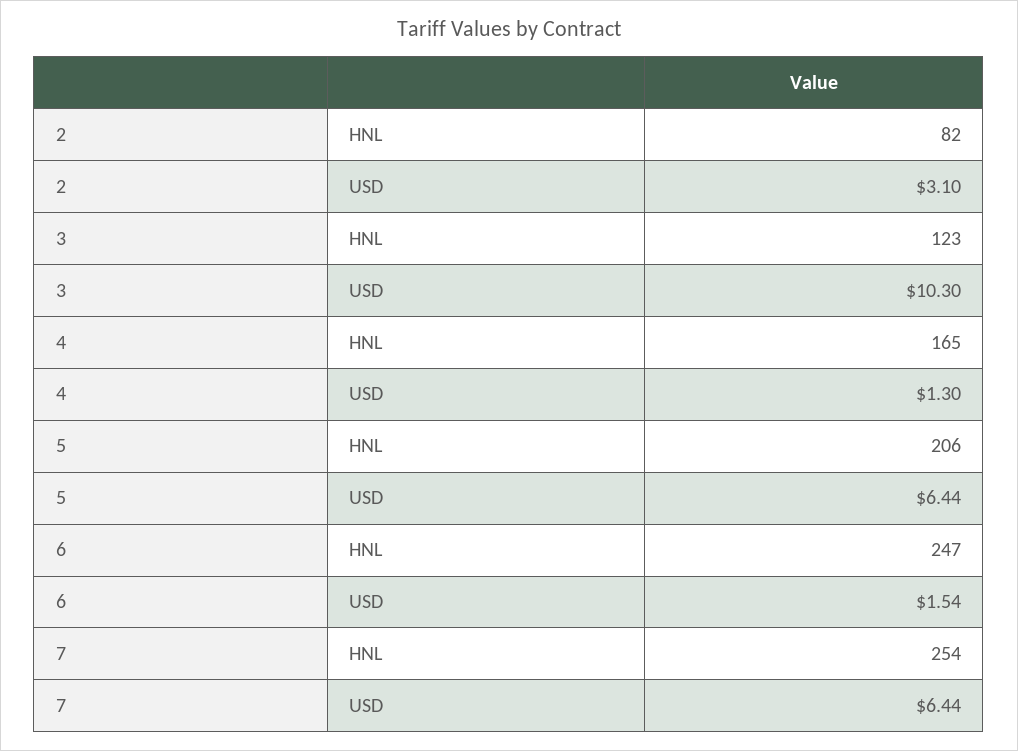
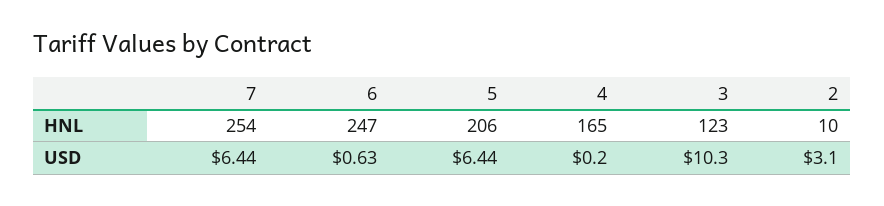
  {
    "2": {
-     "HNL": 82,
+     "HNL": 10,
      "USD": 3.1
    },
    "3": {
      "HNL": 123,
      "USD": 10.3
    },
    "4": {
      "HNL": 165,
-     "USD": 1.3
+     "USD": 0.2
    },
    "5": {
      "HNL": 206,
      "USD": 6.44
    },
    "6": {
      "HNL": 247,
-     "USD": 1.54
+     "USD": 0.63
    },
    "7": {
      "HNL": 254,
      "USD": 6.44
    }
  }

